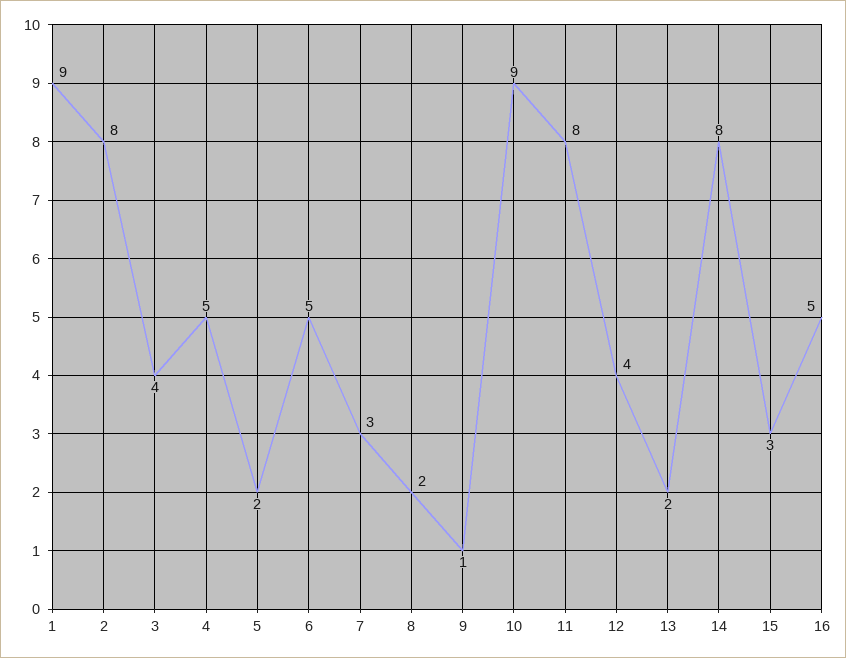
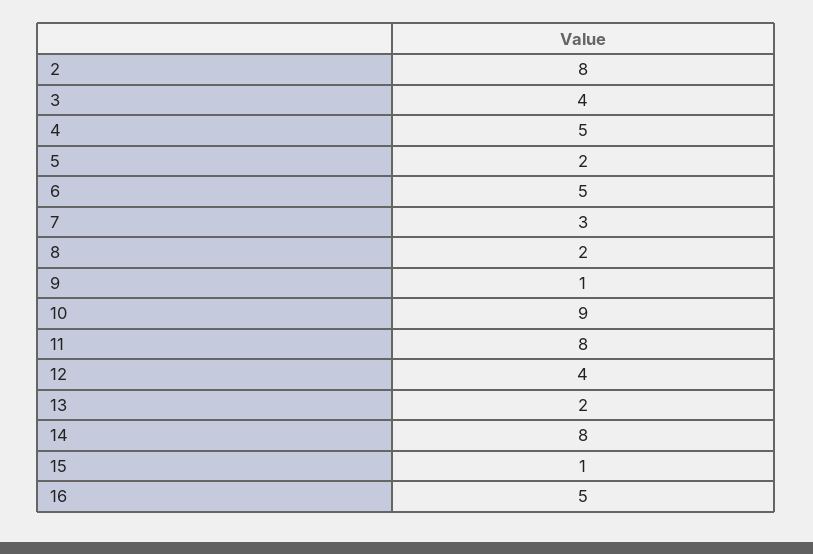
  {
-   "1": 9,
    "2": 8,
    "3": 4,
    "4": 5,
    "5": 2,
    "6": 5,
    "7": 3,
    "8": 2,
    "9": 1,
    "10": 9,
    "11": 8,
    "12": 4,
    "13": 2,
    "14": 8,
-   "15": 3,
+   "15": 1,
    "16": 5
  }

